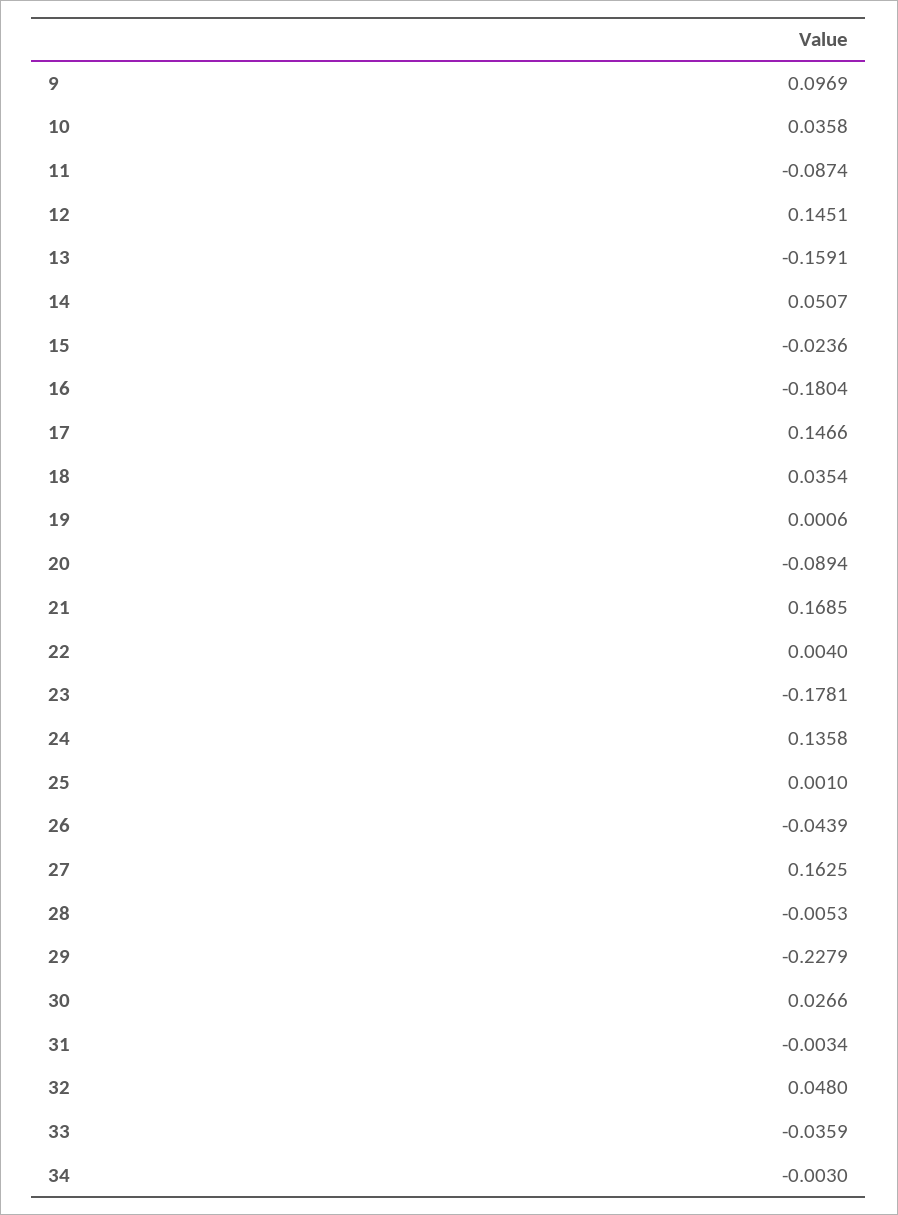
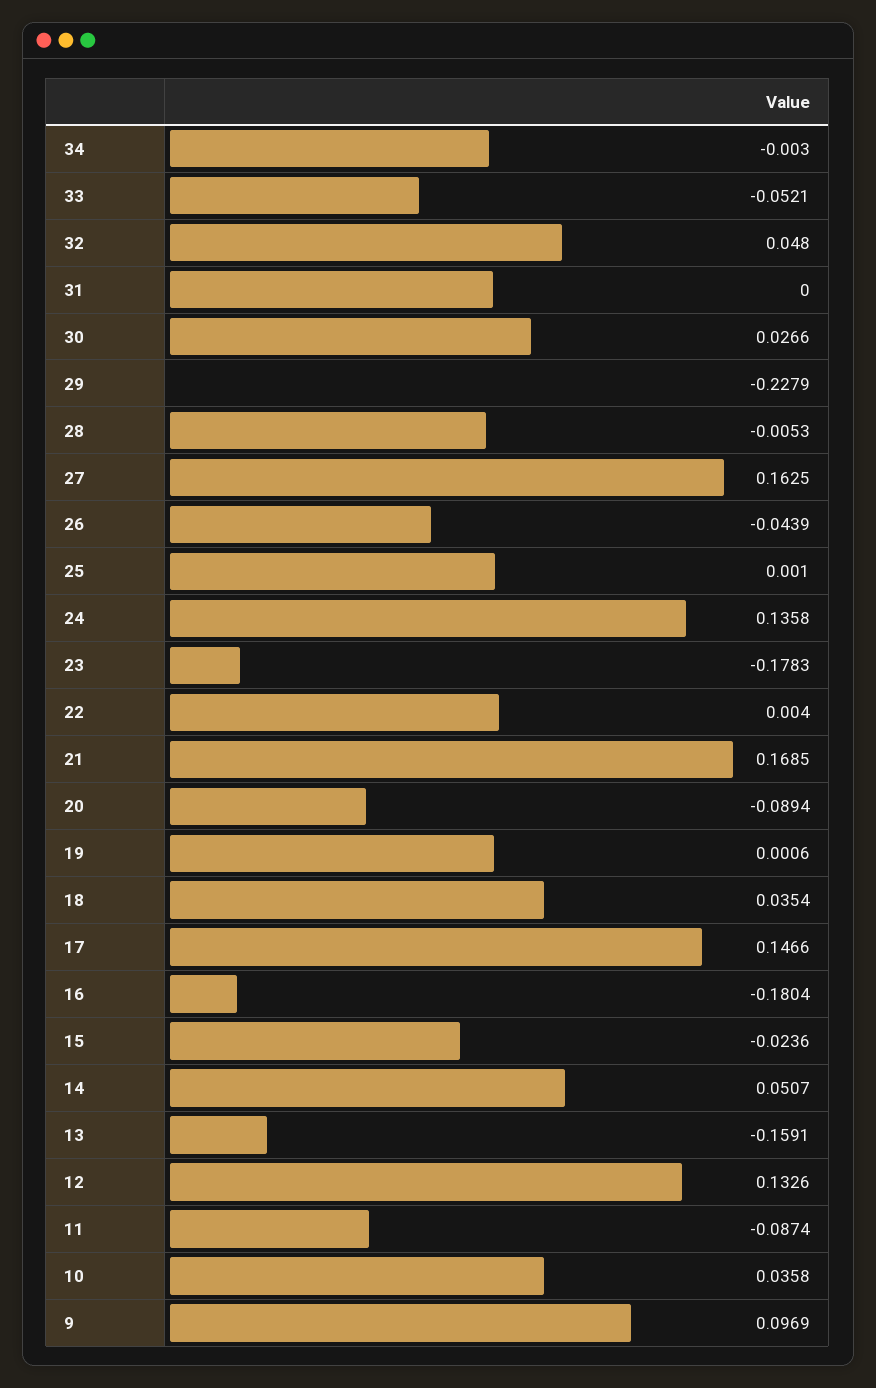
  {
    "9": 0.0969,
    "10": 0.0358,
    "11": -0.0874,
-   "12": 0.1451,
+   "12": 0.1326,
    "13": -0.1591,
    "14": 0.0507,
    "15": -0.0236,
    "16": -0.1804,
    "17": 0.1466,
    "18": 0.0354,
    "19": 0.0006,
    "20": -0.0894,
    "21": 0.1685,
    "22": 0.004,
-   "23": -0.1781,
+   "23": -0.1783,
    "24": 0.1358,
    "25": 0.001,
    "26": -0.0439,
    "27": 0.1625,
    "28": -0.0053,
    "29": -0.2279,
    "30": 0.0266,
-   "31": -0.0034,
+   "31": 0,
    "32": 0.048,
-   "33": -0.0359,
+   "33": -0.0521,
    "34": -0.003
  }

